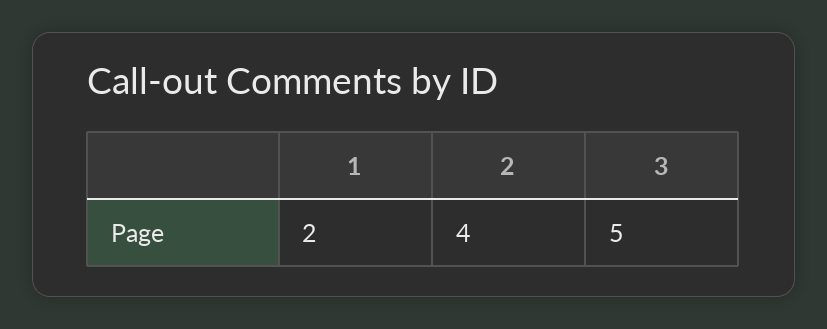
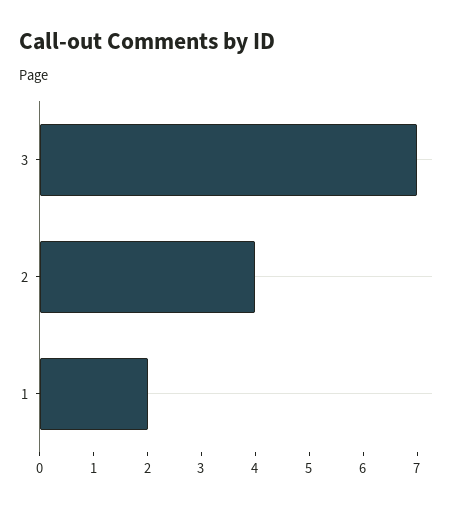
  {
    "1": 2,
    "2": 4,
-   "3": 5
+   "3": 7
  }

